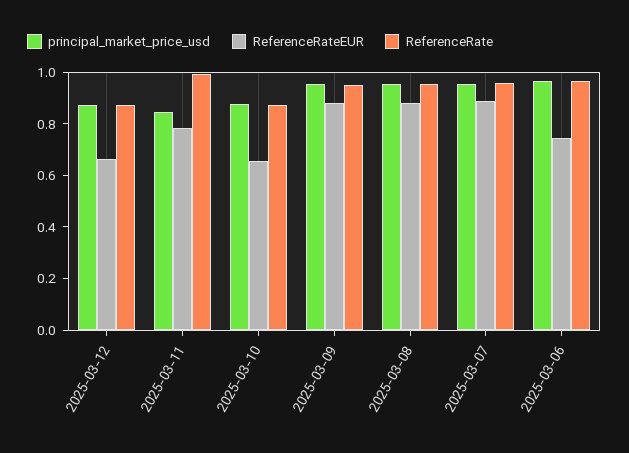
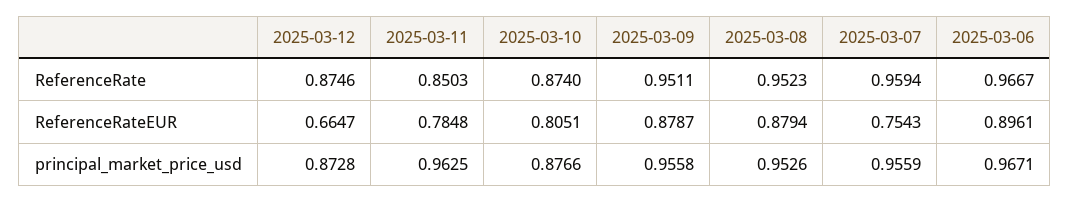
  {
    "principal_market_price_usd": {
      "2025-03-12": 0.8728,
-     "2025-03-11": 0.85,
+     "2025-03-11": 0.9625,
      "2025-03-10": 0.8766,
      "2025-03-09": 0.9558,
      "2025-03-08": 0.9526,
      "2025-03-07": 0.9559,
      "2025-03-06": 0.9671
    },
    "ReferenceRateEUR": {
      "2025-03-12": 0.6647,
      "2025-03-11": 0.7848,
-     "2025-03-10": 0.65,
+     "2025-03-10": 0.8051,
      "2025-03-09": 0.8787,
      "2025-03-08": 0.8794,
-     "2025-03-07": 0.9,
+     "2025-03-07": 0.7543,
-     "2025-03-06": 0.75
+     "2025-03-06": 0.8961
    },
    "ReferenceRate": {
      "2025-03-12": 0.8746,
-     "2025-03-11": 1,
+     "2025-03-11": 0.8503,
      "2025-03-10": 0.874,
      "2025-03-09": 0.9511,
      "2025-03-08": 0.9523,
      "2025-03-07": 0.9594,
      "2025-03-06": 0.9667
    }
  }

